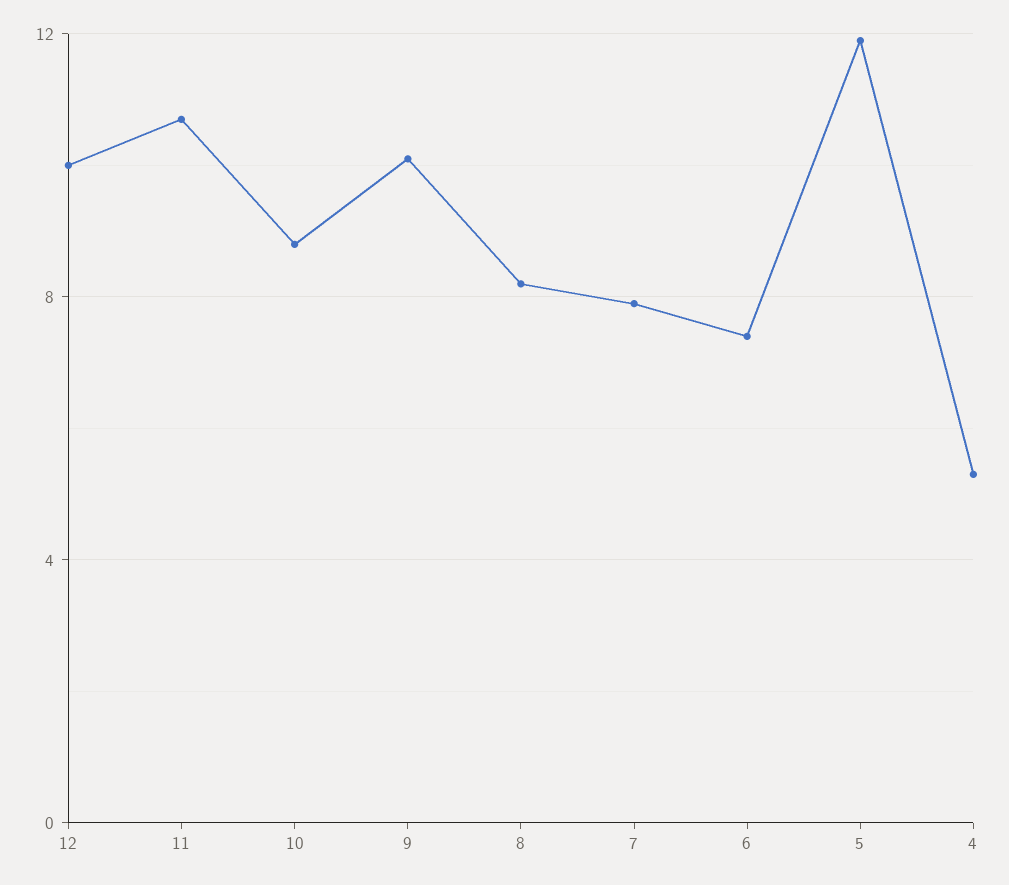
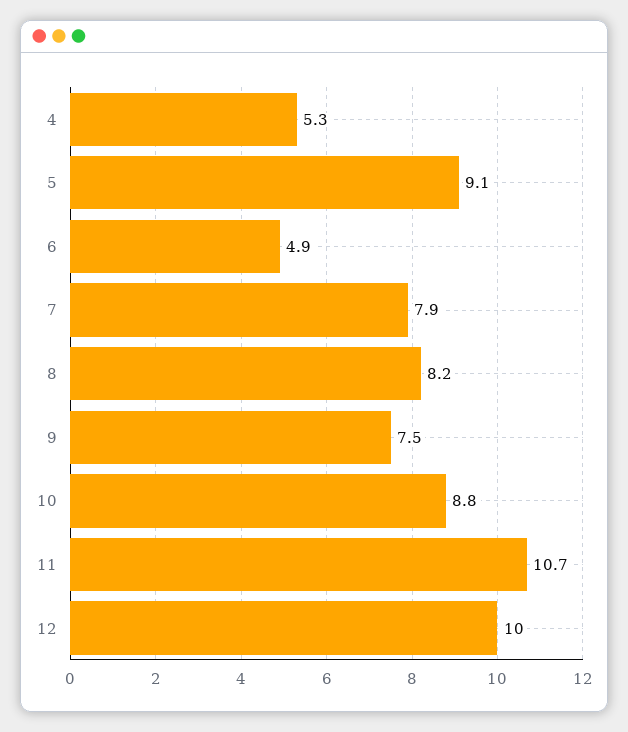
  {
    "12": 10,
    "11": 10.7,
    "10": 8.8,
-   "9": 10,
+   "9": 7.5,
    "8": 8.2,
    "7": 7.9,
-   "6": 7.5,
+   "6": 4.9,
-   "5": 12,
+   "5": 9.1,
    "4": 5.3
  }

